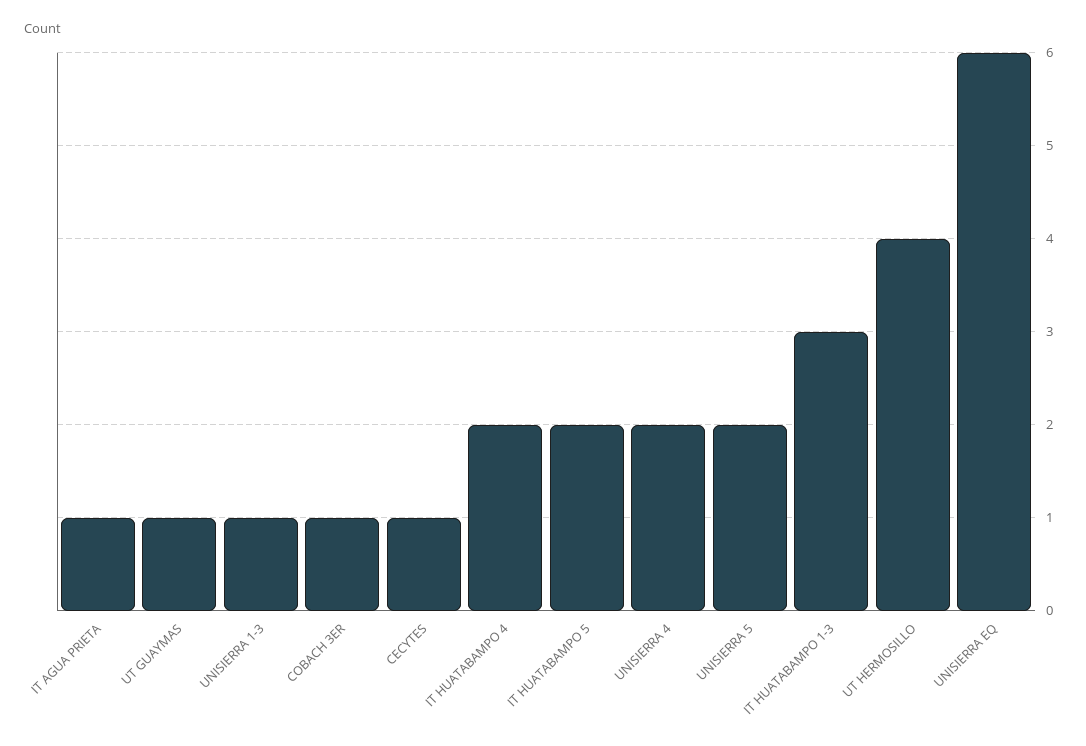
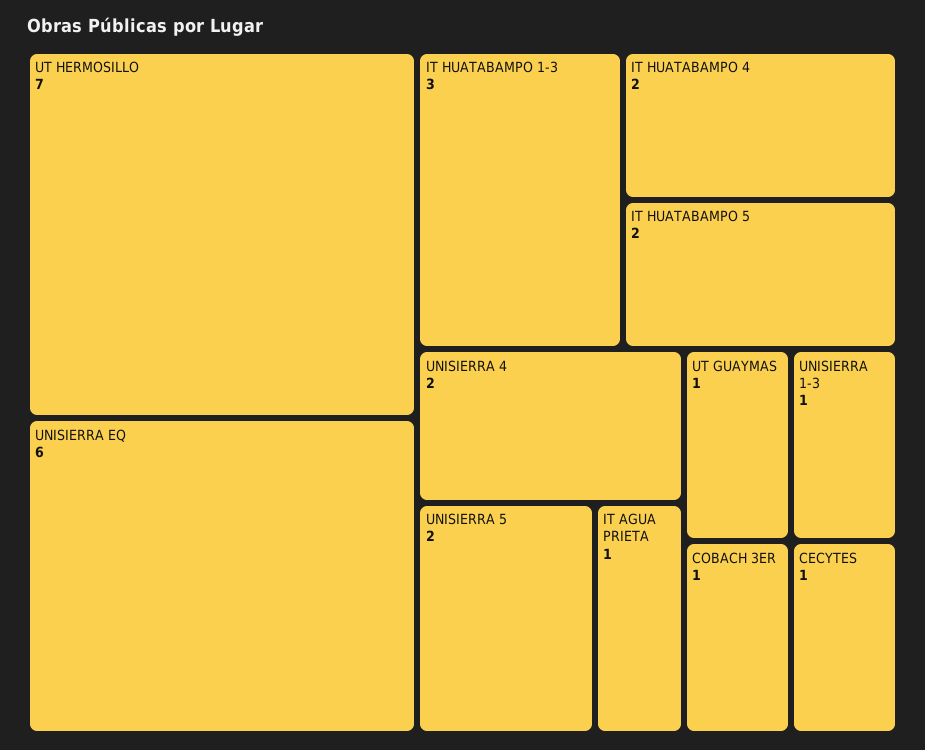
  {
    "IT AGUA PRIETA": 1,
    "UT GUAYMAS": 1,
    "UNISIERRA 1-3": 1,
    "COBACH 3ER": 1,
    "CECYTES": 1,
    "IT HUATABAMPO 4": 2,
    "IT HUATABAMPO 5": 2,
    "UNISIERRA 4": 2,
    "UNISIERRA 5": 2,
    "IT HUATABAMPO 1-3": 3,
-   "UT HERMOSILLO": 4,
+   "UT HERMOSILLO": 7,
    "UNISIERRA EQ": 6
  }

